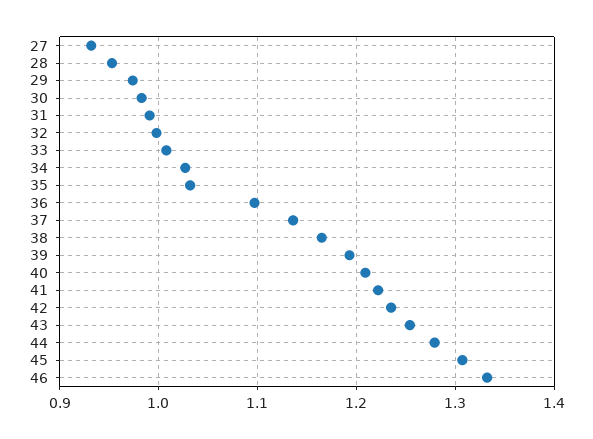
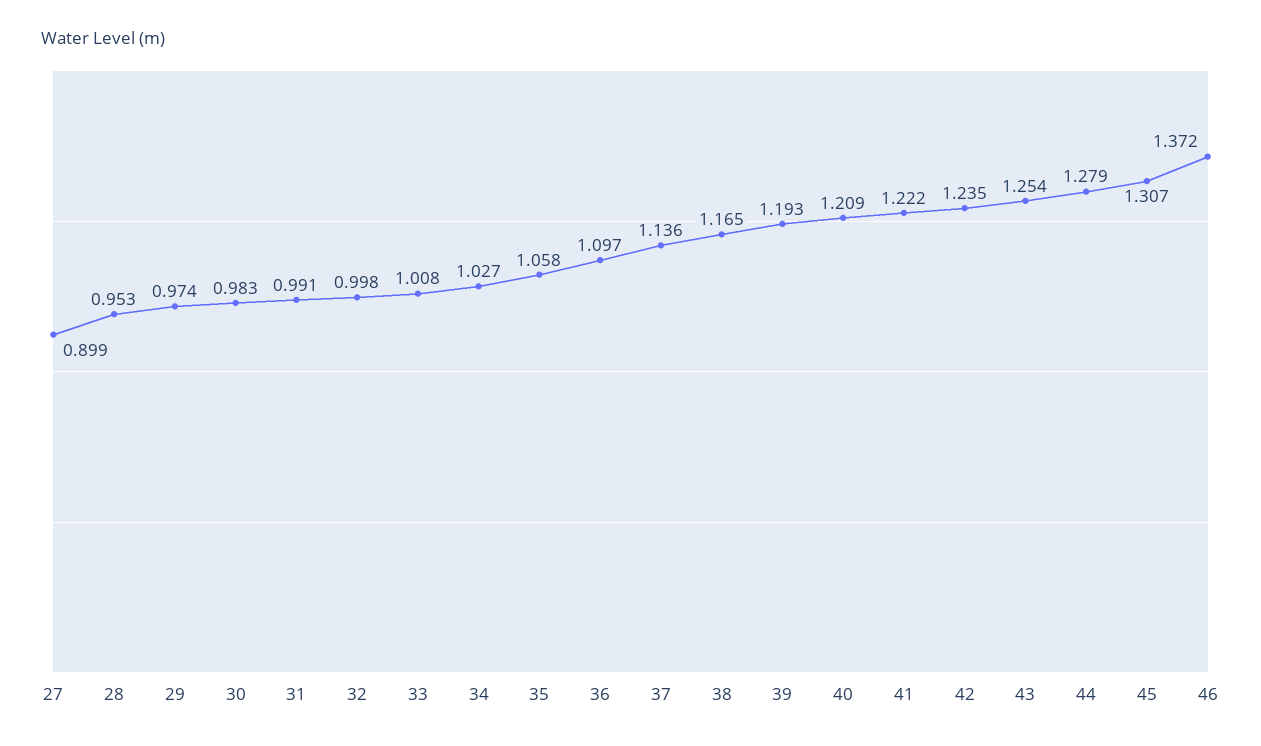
  {
-   "27": 0.93,
+   "27": 0.899,
    "28": 0.953,
    "29": 0.974,
    "30": 0.983,
    "31": 0.991,
    "32": 0.998,
    "33": 1.008,
    "34": 1.027,
-   "35": 1.03,
+   "35": 1.058,
    "36": 1.097,
    "37": 1.136,
    "38": 1.165,
    "39": 1.193,
    "40": 1.209,
    "41": 1.222,
    "42": 1.235,
    "43": 1.254,
    "44": 1.279,
    "45": 1.307,
-   "46": 1.33
+   "46": 1.372
  }

